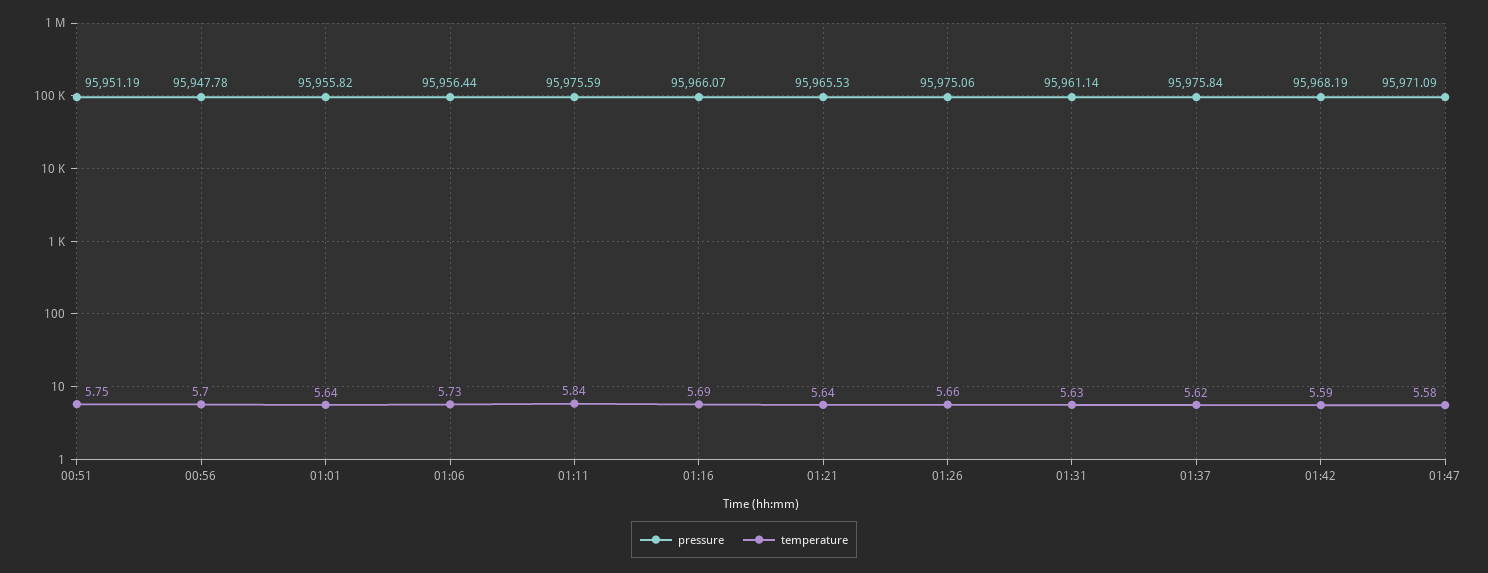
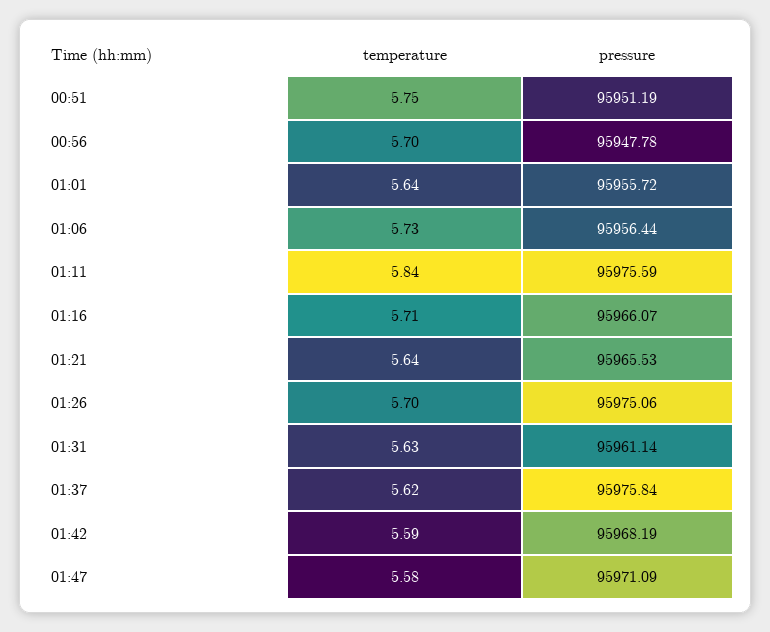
  {
    "pressure": {
      "00:51": 95951.19,
      "00:56": 95947.78,
-     "01:01": 95955.82,
+     "01:01": 95955.72,
      "01:06": 95956.44,
      "01:11": 95975.59,
      "01:16": 95966.07,
      "01:21": 95965.53,
      "01:26": 95975.06,
      "01:31": 95961.14,
      "01:37": 95975.84,
      "01:42": 95968.19,
      "01:47": 95971.09
    },
    "temperature": {
      "00:51": 5.75,
      "00:56": 5.7,
      "01:01": 5.64,
      "01:06": 5.73,
      "01:11": 5.84,
-     "01:16": 5.69,
+     "01:16": 5.71,
      "01:21": 5.64,
-     "01:26": 5.66,
+     "01:26": 5.7,
      "01:31": 5.63,
      "01:37": 5.62,
      "01:42": 5.59,
      "01:47": 5.58
    }
  }

